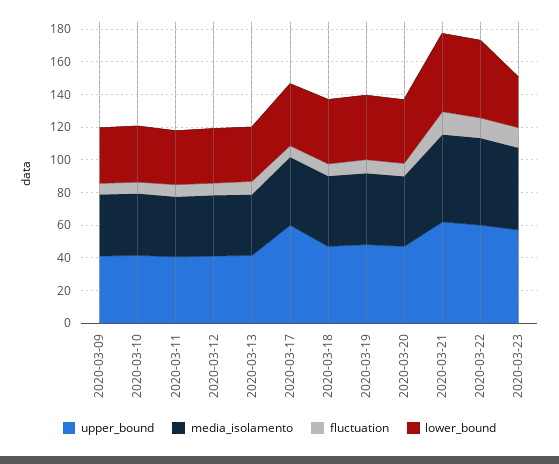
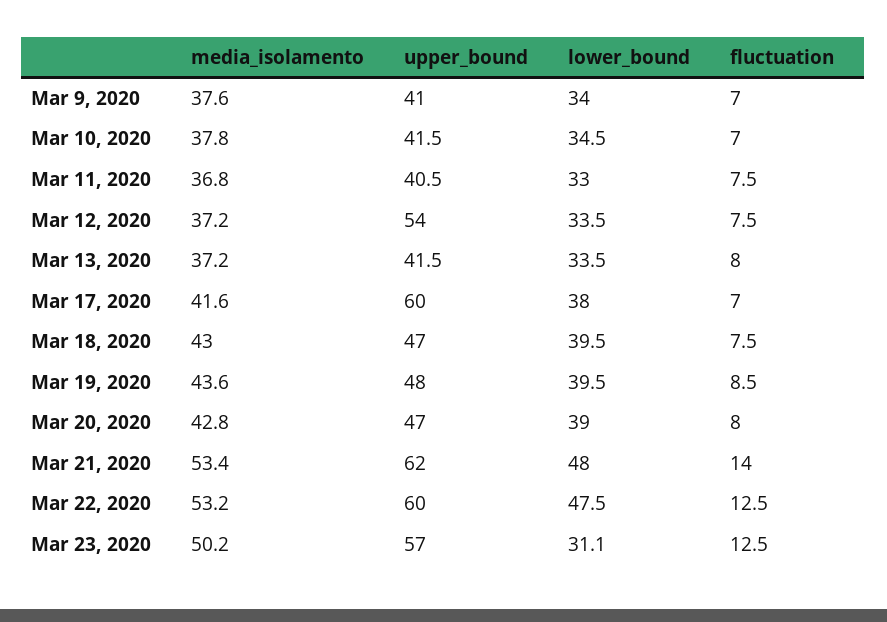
  {
    "upper_bound": {
      "2020-03-09": 41,
      "2020-03-10": 41.5,
      "2020-03-11": 40.5,
-     "2020-03-12": 40,
+     "2020-03-12": 54,
      "2020-03-13": 41.5,
      "2020-03-17": 60,
      "2020-03-18": 47,
      "2020-03-19": 48,
      "2020-03-20": 47,
      "2020-03-21": 62,
      "2020-03-22": 60,
      "2020-03-23": 57
    },
    "media_isolamento": {
      "2020-03-09": 37.6,
      "2020-03-10": 37.8,
      "2020-03-11": 36.8,
      "2020-03-12": 37.2,
      "2020-03-13": 37.2,
      "2020-03-17": 41.6,
      "2020-03-18": 43,
      "2020-03-19": 43.6,
      "2020-03-20": 42.8,
      "2020-03-21": 53.4,
      "2020-03-22": 53.2,
      "2020-03-23": 50.2
    },
    "fluctuation": {
      "2020-03-09": 7,
      "2020-03-10": 7,
      "2020-03-11": 7.5,
      "2020-03-12": 7.5,
      "2020-03-13": 8,
      "2020-03-17": 7,
      "2020-03-18": 7.5,
      "2020-03-19": 8.5,
      "2020-03-20": 8,
      "2020-03-21": 14,
      "2020-03-22": 12.5,
      "2020-03-23": 12.5
    },
    "lower_bound": {
      "2020-03-09": 34,
      "2020-03-10": 34.5,
      "2020-03-11": 33,
      "2020-03-12": 33.5,
      "2020-03-13": 33.5,
      "2020-03-17": 38,
      "2020-03-18": 39.5,
      "2020-03-19": 39.5,
      "2020-03-20": 39,
      "2020-03-21": 48,
      "2020-03-22": 47.5,
      "2020-03-23": 31.1
    }
  }

